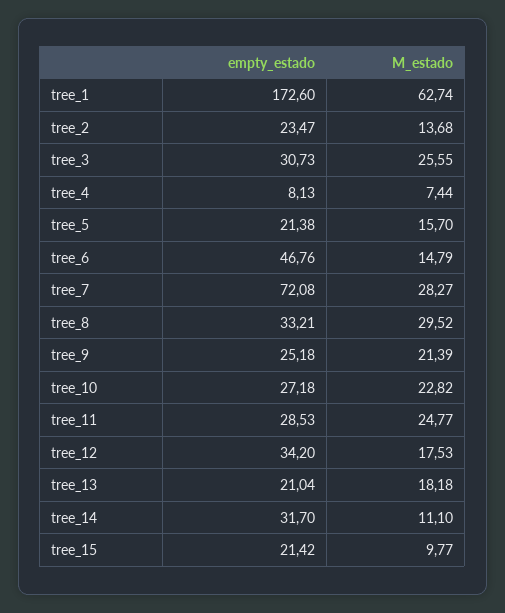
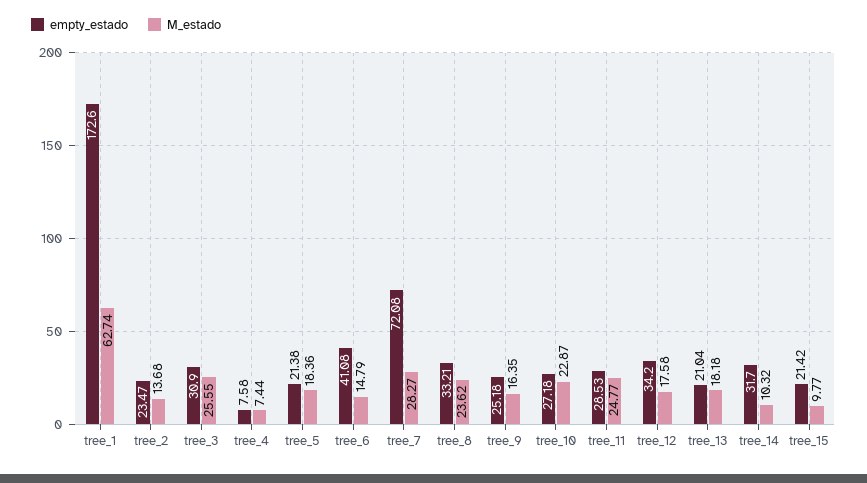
  {
    "empty_estado": {
      "tree_1": 172.6,
      "tree_2": 23.47,
-     "tree_3": 30.73,
+     "tree_3": 30.9,
-     "tree_4": 8.13,
+     "tree_4": 7.58,
      "tree_5": 21.38,
-     "tree_6": 46.76,
+     "tree_6": 41.08,
      "tree_7": 72.08,
      "tree_8": 33.21,
      "tree_9": 25.18,
      "tree_10": 27.18,
      "tree_11": 28.53,
      "tree_12": 34.2,
      "tree_13": 21.04,
      "tree_14": 31.7,
      "tree_15": 21.42
    },
    "M_estado": {
      "tree_1": 62.74,
      "tree_2": 13.68,
      "tree_3": 25.55,
      "tree_4": 7.44,
-     "tree_5": 15.7,
+     "tree_5": 18.36,
      "tree_6": 14.79,
      "tree_7": 28.27,
-     "tree_8": 29.52,
+     "tree_8": 23.62,
-     "tree_9": 21.39,
+     "tree_9": 16.35,
-     "tree_10": 22.82,
+     "tree_10": 22.87,
      "tree_11": 24.77,
-     "tree_12": 17.53,
+     "tree_12": 17.58,
      "tree_13": 18.18,
-     "tree_14": 11.1,
+     "tree_14": 10.32,
      "tree_15": 9.77
    }
  }

